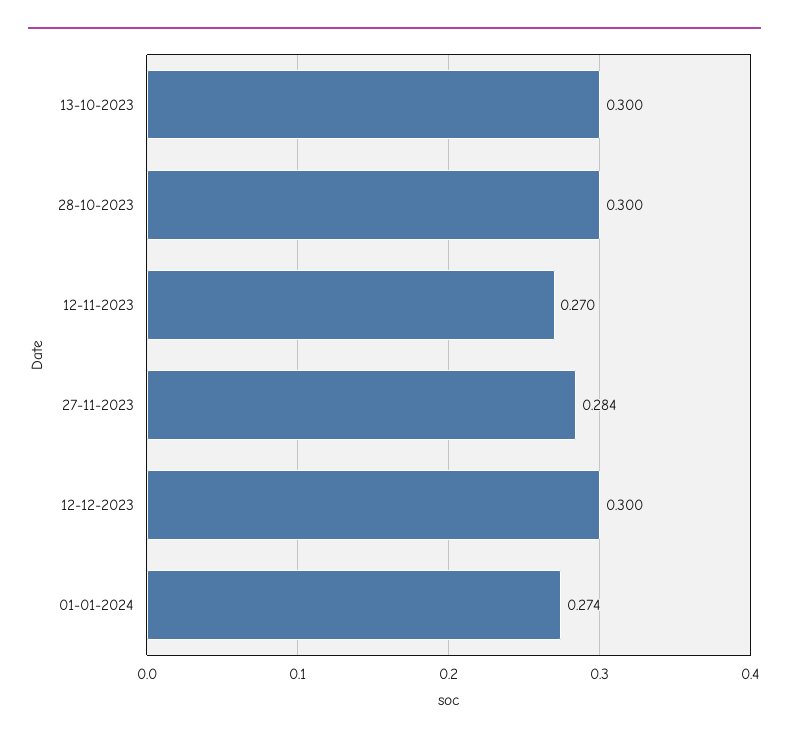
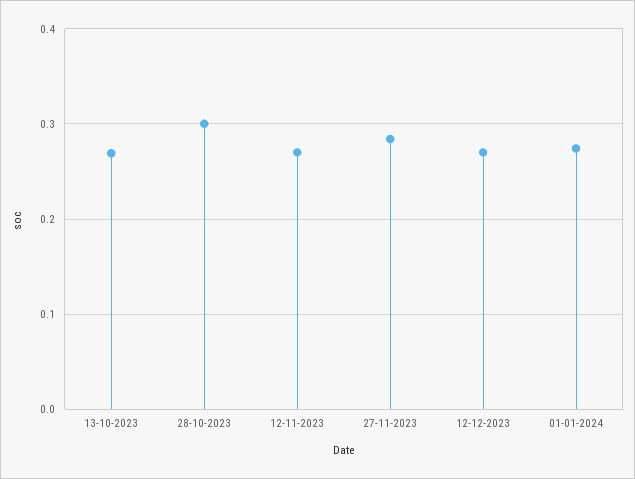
  {
-   "13-10-2023": 0.3,
+   "13-10-2023": 0.27,
    "28-10-2023": 0.3,
    "12-11-2023": 0.27,
    "27-11-2023": 0.284,
-   "12-12-2023": 0.3,
+   "12-12-2023": 0.27,
    "01-01-2024": 0.274
  }

